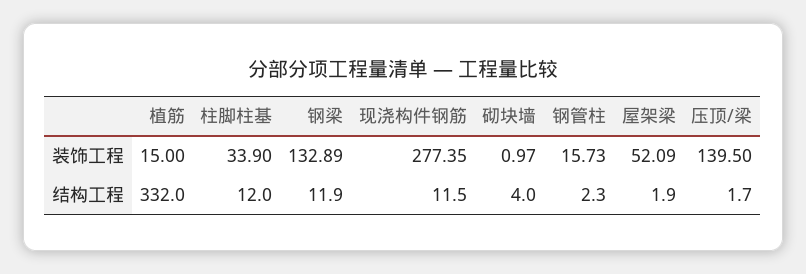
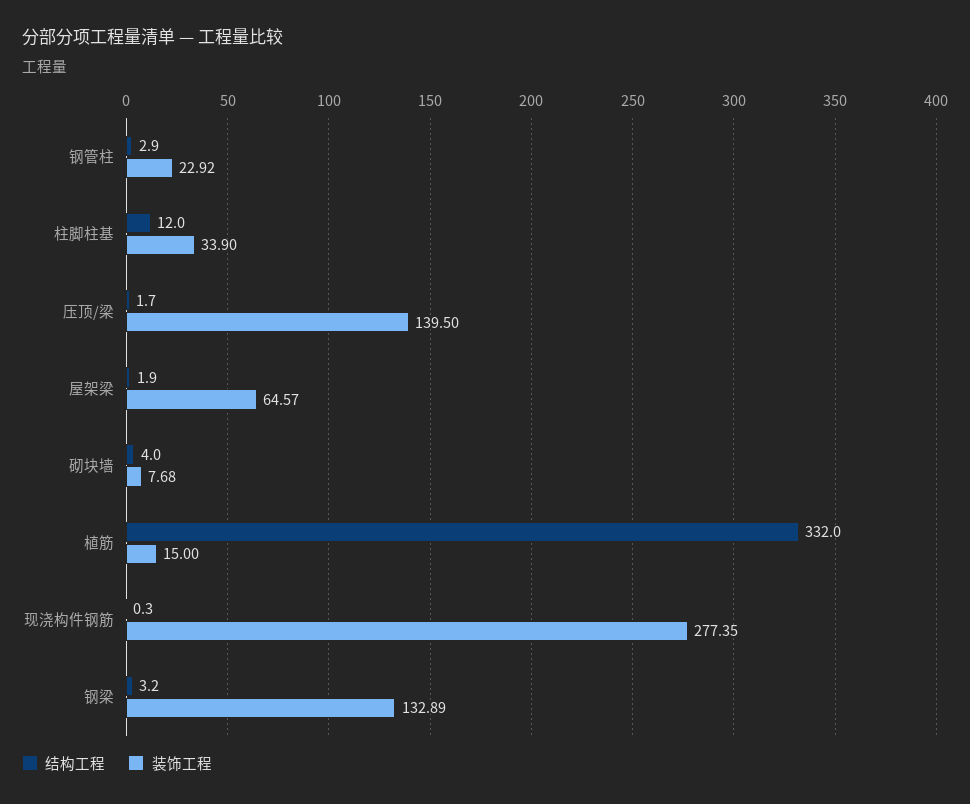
  {
    "装饰工程": {
      "植筋": 15,
      "柱脚柱基": 33.9,
      "钢梁": 132.89,
      "现浇构件钢筋": 277.35,
-     "砌块墙": 0.97,
+     "砌块墙": 7.68,
-     "钢管柱": 15.73,
+     "钢管柱": 22.92,
-     "屋架梁": 52.09,
+     "屋架梁": 64.57,
      "压顶/梁": 139.5
    },
    "结构工程": {
      "植筋": 332,
      "柱脚柱基": 12,
-     "钢梁": 11.9,
+     "钢梁": 3.2,
-     "现浇构件钢筋": 11.5,
+     "现浇构件钢筋": 0.3,
      "砌块墙": 4,
-     "钢管柱": 2.3,
+     "钢管柱": 2.9,
      "屋架梁": 1.9,
      "压顶/梁": 1.7
    }
  }

